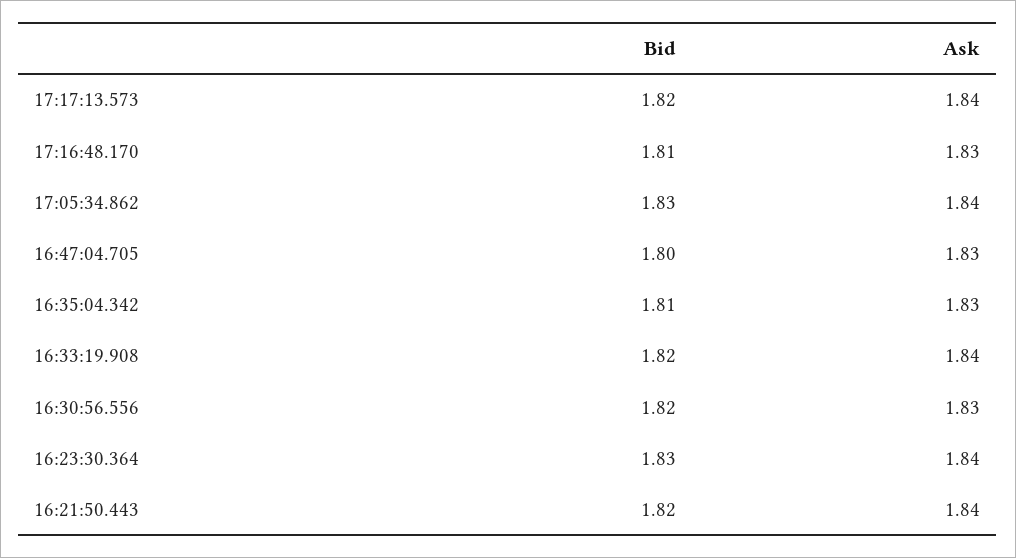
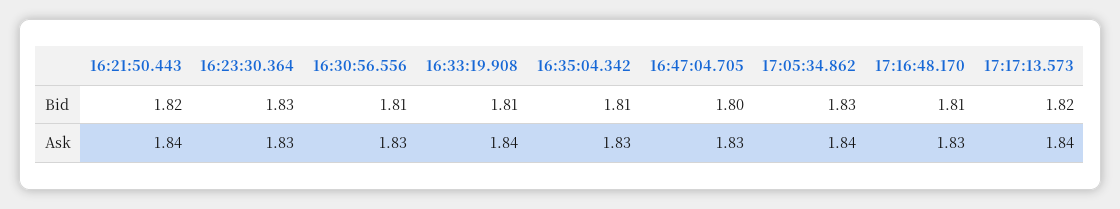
  {
    "Bid": {
      "17:17:13.573": 1.82,
      "17:16:48.170": 1.81,
      "17:05:34.862": 1.83,
      "16:47:04.705": 1.8,
      "16:35:04.342": 1.81,
-     "16:33:19.908": 1.82,
+     "16:33:19.908": 1.81,
-     "16:30:56.556": 1.82,
+     "16:30:56.556": 1.81,
      "16:23:30.364": 1.83,
      "16:21:50.443": 1.82
    },
    "Ask": {
      "17:17:13.573": 1.84,
      "17:16:48.170": 1.83,
      "17:05:34.862": 1.84,
      "16:47:04.705": 1.83,
      "16:35:04.342": 1.83,
      "16:33:19.908": 1.84,
      "16:30:56.556": 1.83,
-     "16:23:30.364": 1.84,
+     "16:23:30.364": 1.83,
      "16:21:50.443": 1.84
    }
  }

